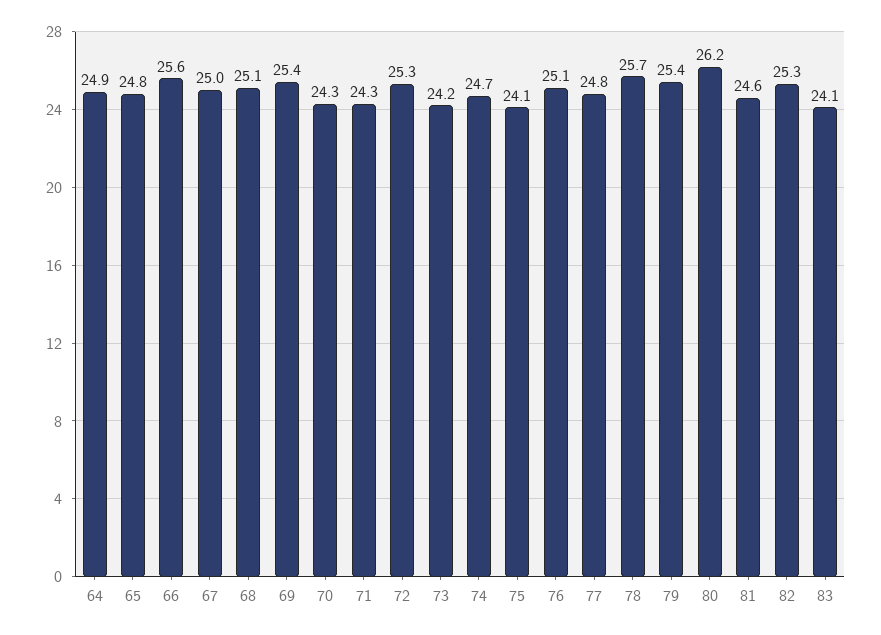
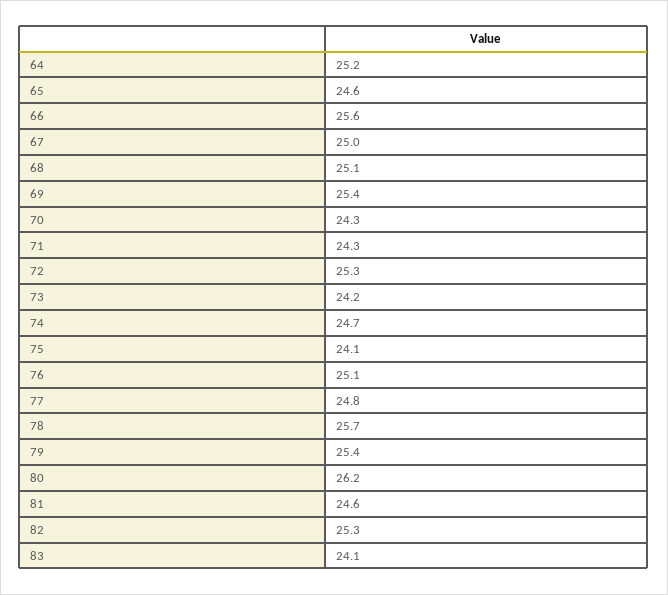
  {
-   "64": 24.9,
+   "64": 25.2,
-   "65": 24.8,
+   "65": 24.6,
    "66": 25.6,
    "67": 25,
    "68": 25.1,
    "69": 25.4,
    "70": 24.3,
    "71": 24.3,
    "72": 25.3,
    "73": 24.2,
    "74": 24.7,
    "75": 24.1,
    "76": 25.1,
    "77": 24.8,
    "78": 25.7,
    "79": 25.4,
    "80": 26.2,
    "81": 24.6,
    "82": 25.3,
    "83": 24.1
  }

